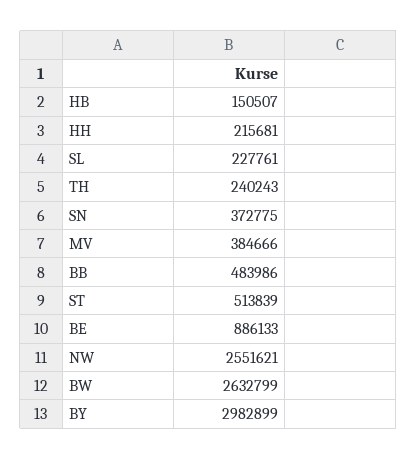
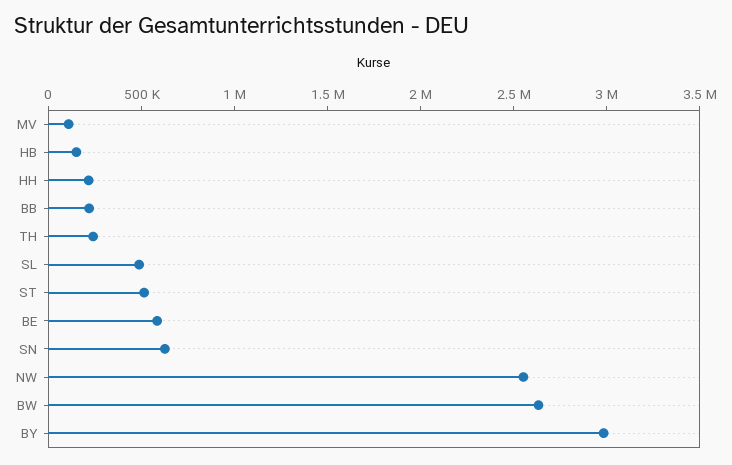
  {
    "HB": 150507,
    "HH": 215681,
-   "SL": 227761,
+   "SL": 500000,
    "TH": 240243,
-   "SN": 372775,
+   "SN": 600000,
-   "MV": 384666,
+   "MV": 100000,
-   "BB": 483986,
+   "BB": 200000,
    "ST": 513839,
-   "BE": 886133,
+   "BE": 600000,
    "NW": 2551621,
    "BW": 2632799,
    "BY": 2982899
  }

